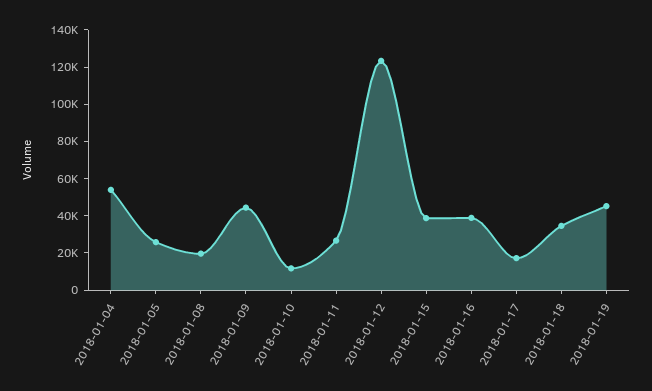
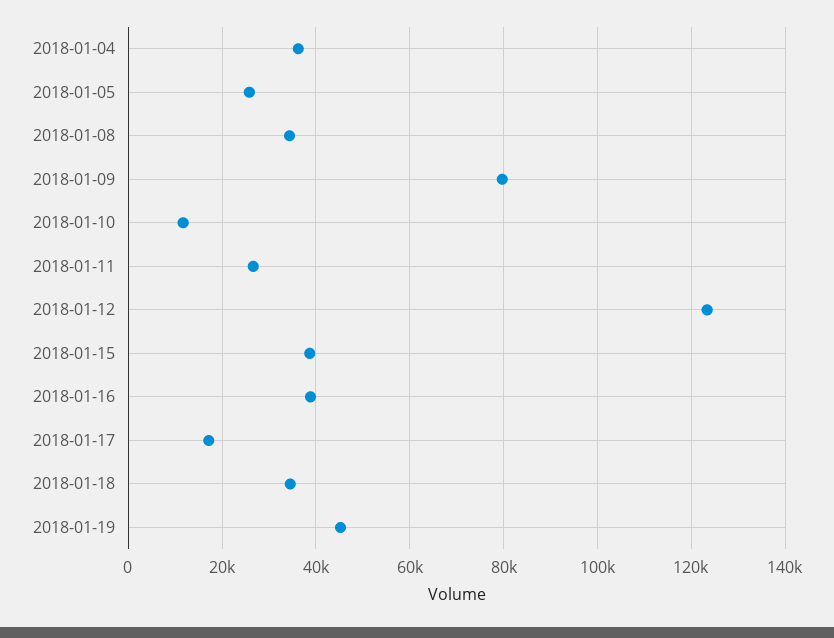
  {
-   "2018-01-04": 55000,
+   "2018-01-04": 36000,
    "2018-01-05": 26000,
-   "2018-01-08": 20000,
+   "2018-01-08": 34000,
-   "2018-01-09": 45000,
+   "2018-01-09": 80000,
    "2018-01-10": 12000,
    "2018-01-11": 26000,
    "2018-01-12": 124000,
    "2018-01-15": 38000,
    "2018-01-16": 38000,
    "2018-01-17": 18000,
    "2018-01-18": 34000,
    "2018-01-19": 46000
  }

